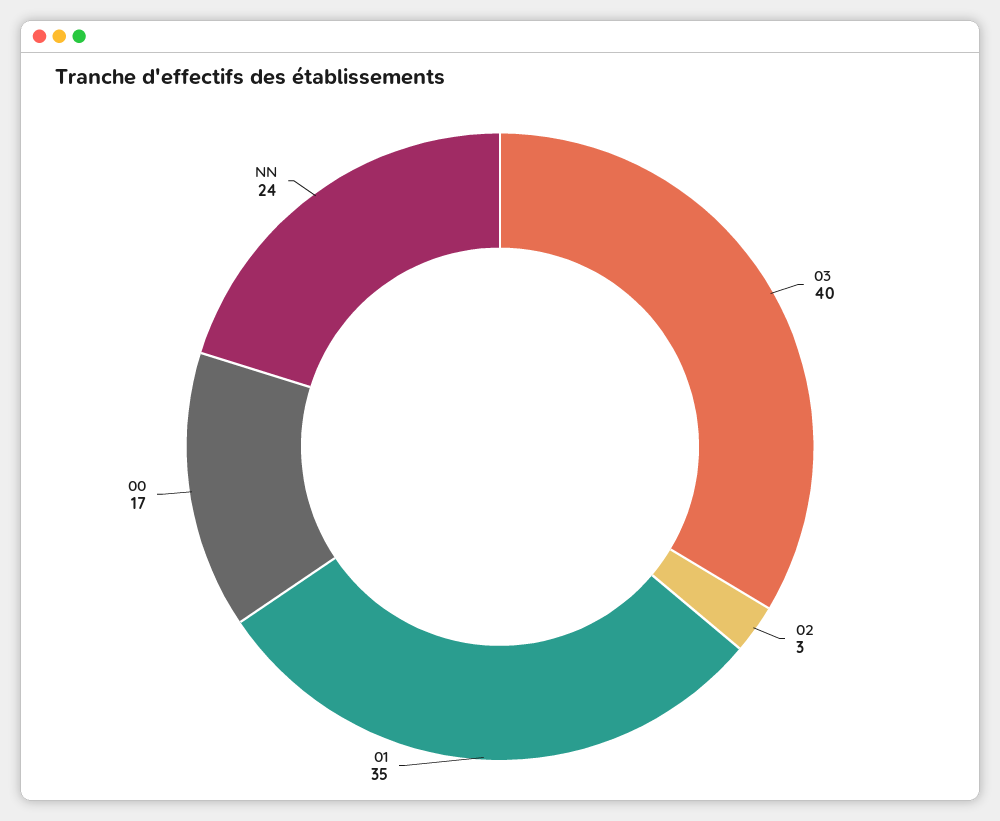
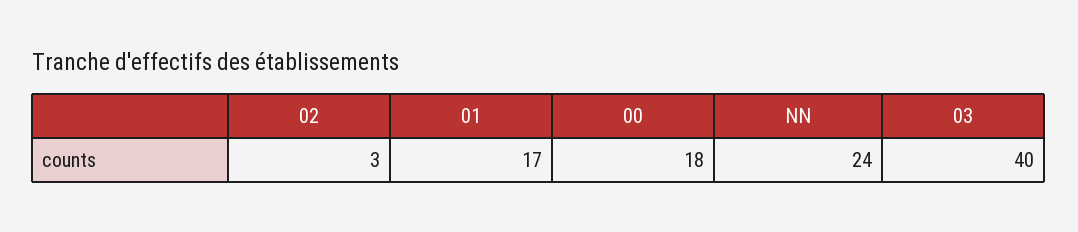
  {
    "03": 40,
    "02": 3,
-   "01": 35,
+   "01": 17,
-   "00": 17,
+   "00": 18,
    "NN": 24
  }

